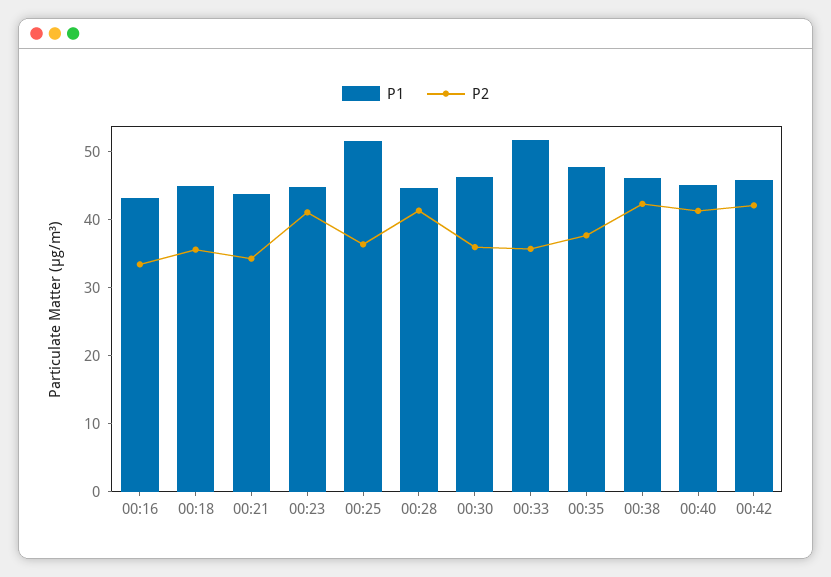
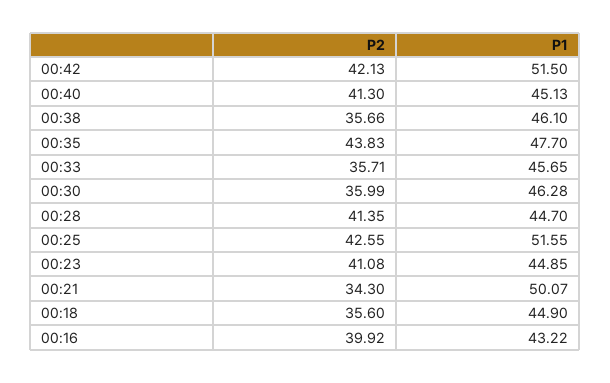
  {
    "P1": {
      "00:16": 43.22,
      "00:18": 44.9,
-     "00:21": 44,
+     "00:21": 50.07,
      "00:23": 44.85,
      "00:25": 51.55,
      "00:28": 44.7,
      "00:30": 46.28,
-     "00:33": 52,
+     "00:33": 45.65,
      "00:35": 47.7,
      "00:38": 46.1,
      "00:40": 45.13,
-     "00:42": 46
+     "00:42": 51.5
    },
    "P2": {
-     "00:16": 34,
+     "00:16": 39.92,
      "00:18": 35.6,
      "00:21": 34.3,
      "00:23": 41.08,
-     "00:25": 36,
+     "00:25": 42.55,
      "00:28": 41.35,
      "00:30": 35.99,
      "00:33": 35.71,
-     "00:35": 38,
+     "00:35": 43.83,
-     "00:38": 42,
+     "00:38": 35.66,
      "00:40": 41.3,
      "00:42": 42.13
    }
  }

